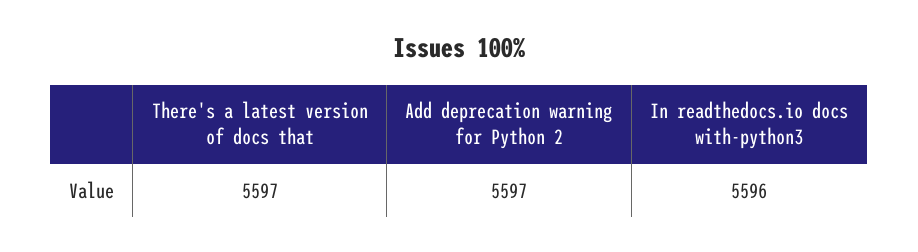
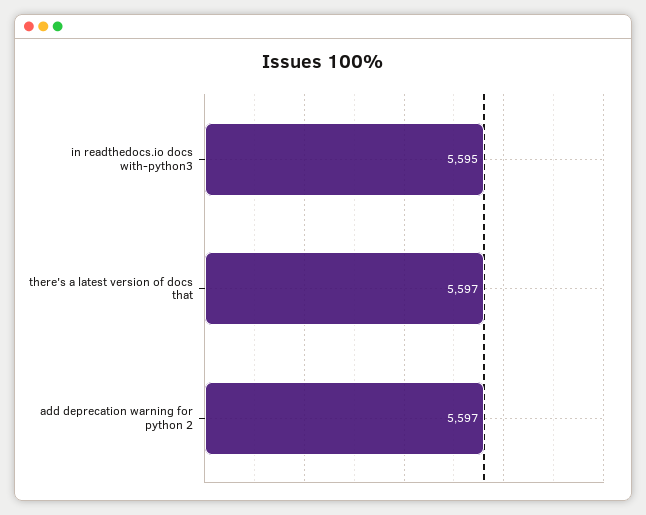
  {
    "There's a latest version of docs that": 5597,
    "Add deprecation warning for Python 2": 5597,
-   "In readthedocs.io docs with-python3": 5596
+   "In readthedocs.io docs with-python3": 5595
  }

